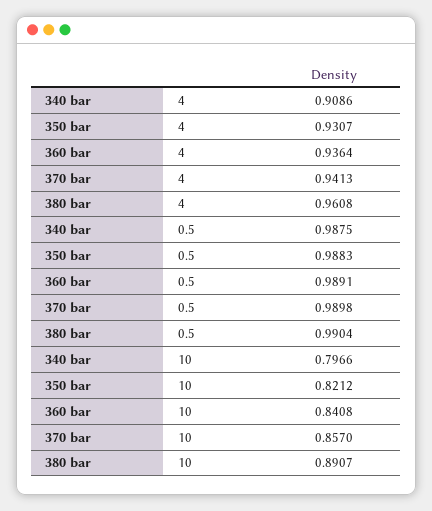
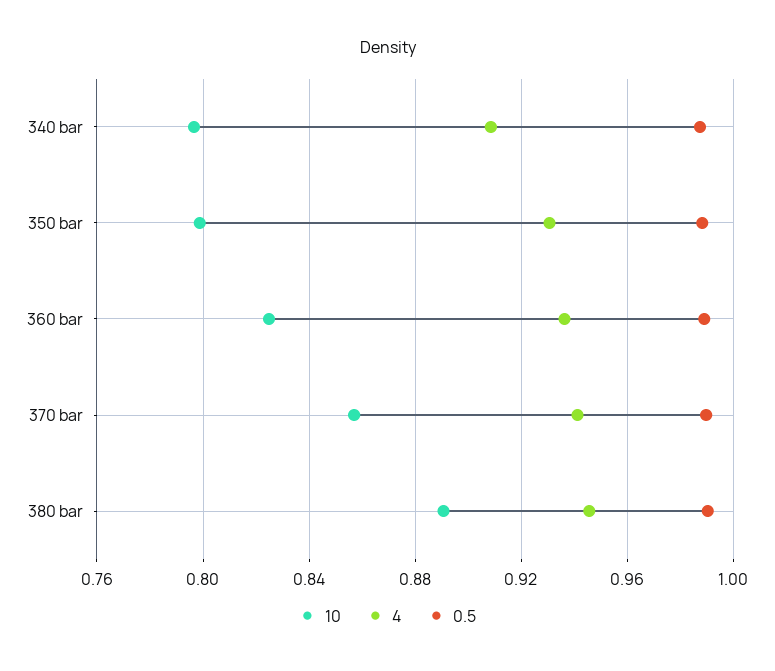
  {
    "4": {
      "340 bar": 0.9086,
      "350 bar": 0.9307,
      "360 bar": 0.9364,
      "370 bar": 0.9413,
-     "380 bar": 0.9608
+     "380 bar": 0.945
    },
    "0.5": {
      "340 bar": 0.9875,
      "350 bar": 0.9883,
      "360 bar": 0.9891,
      "370 bar": 0.9898,
      "380 bar": 0.9904
    },
    "10": {
      "340 bar": 0.7966,
-     "350 bar": 0.8212,
+     "350 bar": 0.8,
-     "360 bar": 0.8408,
+     "360 bar": 0.825,
      "370 bar": 0.857,
      "380 bar": 0.8907
    }
  }

